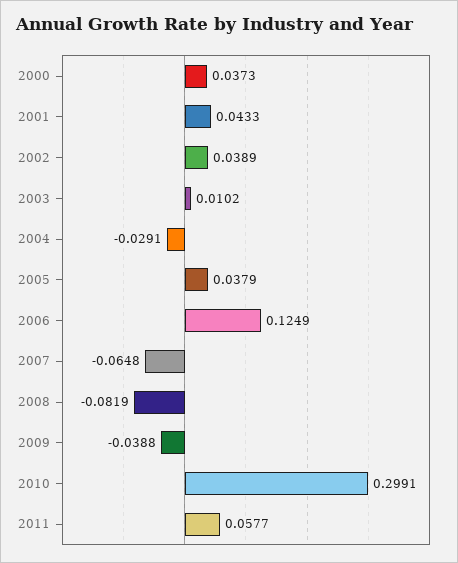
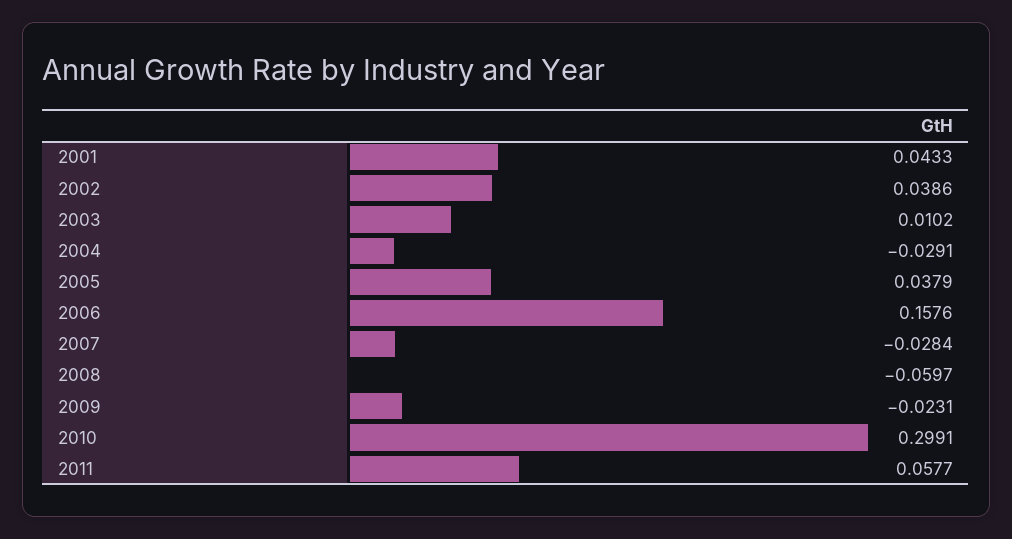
  {
-   "2000": 0.0373,
    "2001": 0.0433,
-   "2002": 0.0389,
+   "2002": 0.0386,
    "2003": 0.0102,
    "2004": -0.0291,
    "2005": 0.0379,
-   "2006": 0.1249,
+   "2006": 0.1576,
-   "2007": -0.0648,
+   "2007": -0.0284,
-   "2008": -0.0819,
+   "2008": -0.0597,
-   "2009": -0.0388,
+   "2009": -0.0231,
    "2010": 0.2991,
    "2011": 0.0577
  }

